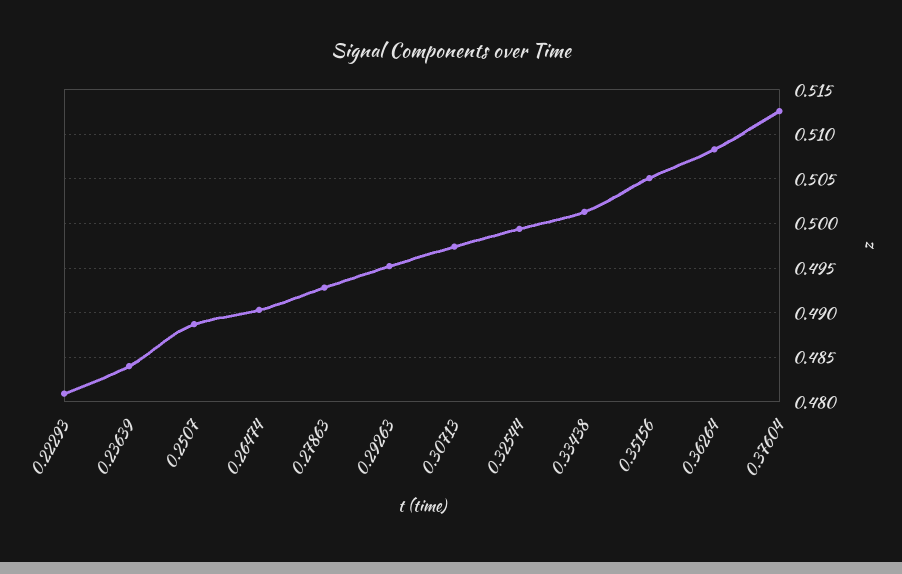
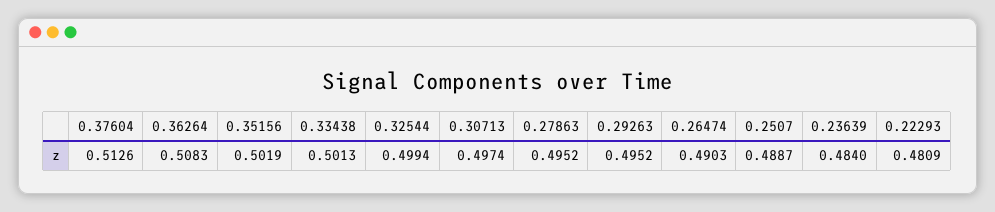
  {
    "0.22293": 0.4809,
    "0.23639": 0.484,
    "0.2507": 0.4887,
    "0.26474": 0.4903,
-   "0.27863": 0.493,
+   "0.27863": 0.4952,
    "0.29263": 0.4952,
    "0.30713": 0.4974,
    "0.32544": 0.4994,
    "0.33438": 0.5013,
-   "0.35156": 0.505,
+   "0.35156": 0.5019,
    "0.36264": 0.5083,
    "0.37604": 0.5126
  }

